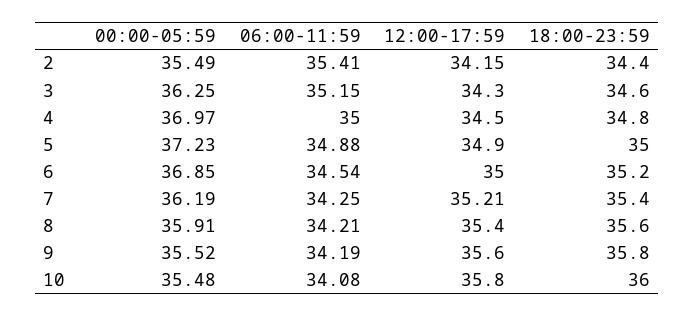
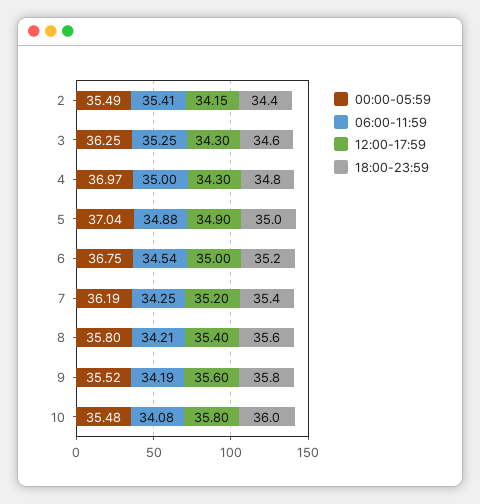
  {
    "00:00-05:59": {
      "2": 35.49,
      "3": 36.25,
      "4": 36.97,
-     "5": 37.23,
+     "5": 37.04,
-     "6": 36.85,
+     "6": 36.75,
      "7": 36.19,
-     "8": 35.91,
+     "8": 35.8,
      "9": 35.52,
      "10": 35.48
    },
    "06:00-11:59": {
      "2": 35.41,
-     "3": 35.15,
+     "3": 35.25,
      "4": 35,
      "5": 34.88,
      "6": 34.54,
      "7": 34.25,
      "8": 34.21,
      "9": 34.19,
      "10": 34.08
    },
    "12:00-17:59": {
      "2": 34.15,
      "3": 34.3,
-     "4": 34.5,
+     "4": 34.3,
      "5": 34.9,
      "6": 35,
-     "7": 35.21,
+     "7": 35.2,
      "8": 35.4,
      "9": 35.6,
      "10": 35.8
    },
    "18:00-23:59": {
      "2": 34.4,
      "3": 34.6,
      "4": 34.8,
      "5": 35,
      "6": 35.2,
      "7": 35.4,
      "8": 35.6,
      "9": 35.8,
      "10": 36
    }
  }

